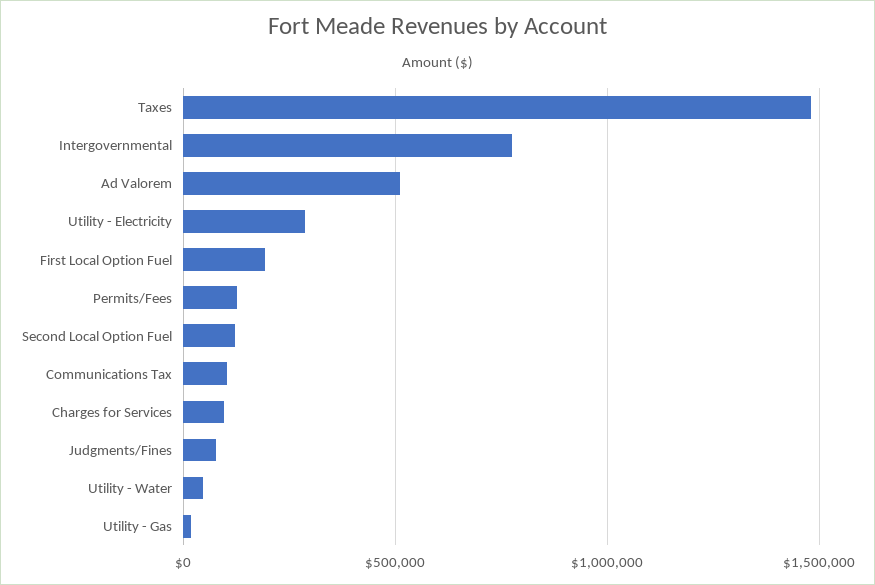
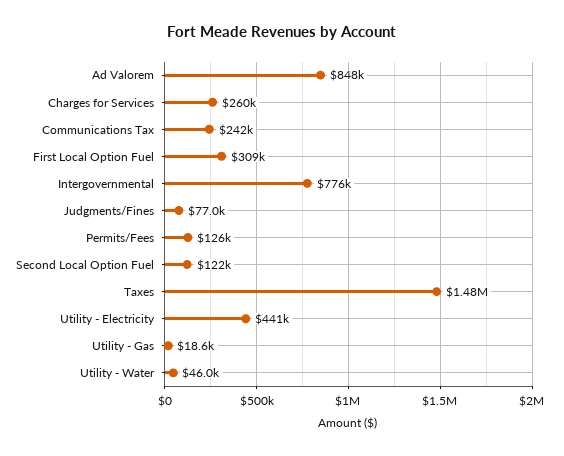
  {
    "Taxes": 1480000,
    "Intergovernmental": 776000,
-   "Ad Valorem": 500000,
+   "Ad Valorem": 848000,
-   "Utility - Electricity": 300000,
+   "Utility - Electricity": 441000,
-   "First Local Option Fuel": 200000,
+   "First Local Option Fuel": 309000,
    "Permits/Fees": 126000,
    "Second Local Option Fuel": 122000,
-   "Communications Tax": 100000,
+   "Communications Tax": 242000,
-   "Charges for Services": 100000,
+   "Charges for Services": 260000,
    "Judgments/Fines": 77000,
    "Utility - Water": 46000,
    "Utility - Gas": 18600
  }

